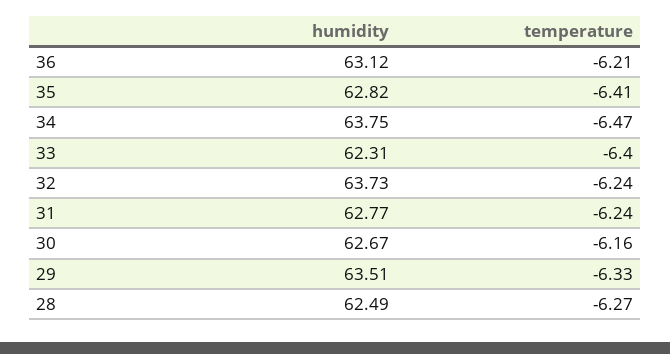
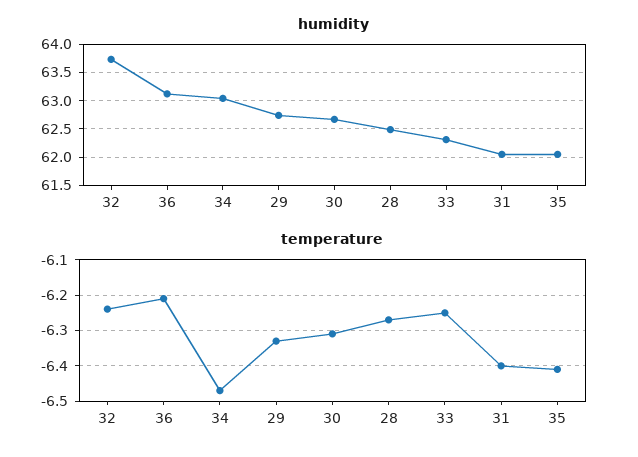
  {
    "humidity": {
      "36": 63.12,
-     "35": 62.82,
+     "35": 62,
-     "34": 63.75,
+     "34": 63,
      "33": 62.31,
      "32": 63.73,
-     "31": 62.77,
+     "31": 62,
      "30": 62.67,
-     "29": 63.51,
+     "29": 62.75,
      "28": 62.49
    },
    "temperature": {
      "36": -6.21,
      "35": -6.41,
      "34": -6.47,
-     "33": -6.4,
+     "33": -6.25,
      "32": -6.24,
-     "31": -6.24,
+     "31": -6.4,
-     "30": -6.16,
+     "30": -6.3,
      "29": -6.33,
      "28": -6.27
    }
  }

